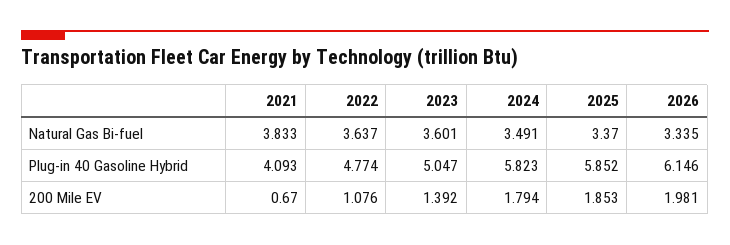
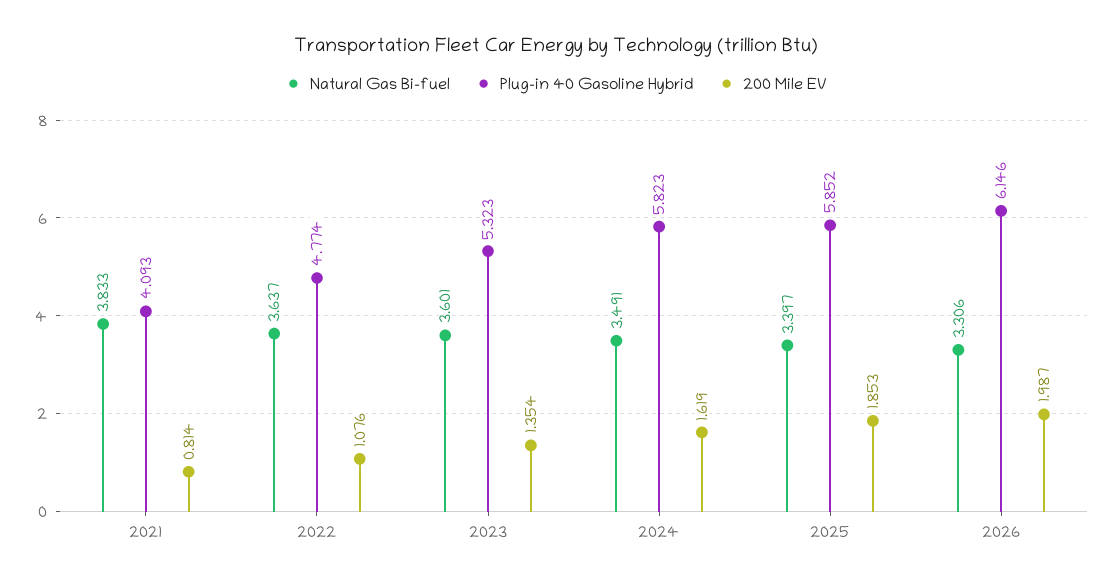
  {
    "Natural Gas Bi-fuel": {
      "2021": 3.833,
      "2022": 3.637,
      "2023": 3.601,
      "2024": 3.491,
-     "2025": 3.37,
+     "2025": 3.397,
-     "2026": 3.335
+     "2026": 3.306
    },
    "Plug-in 40 Gasoline Hybrid": {
      "2021": 4.093,
      "2022": 4.774,
-     "2023": 5.047,
+     "2023": 5.323,
      "2024": 5.823,
      "2025": 5.852,
      "2026": 6.146
    },
    "200 Mile EV": {
-     "2021": 0.67,
+     "2021": 0.814,
      "2022": 1.076,
-     "2023": 1.392,
+     "2023": 1.354,
-     "2024": 1.794,
+     "2024": 1.619,
      "2025": 1.853,
-     "2026": 1.981
+     "2026": 1.987
    }
  }

